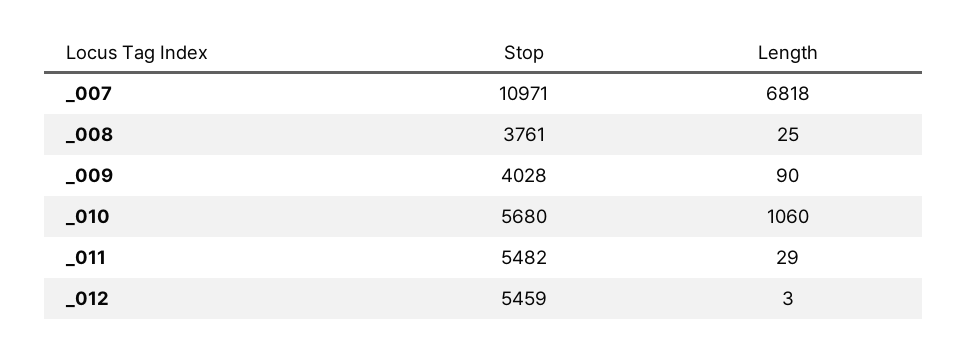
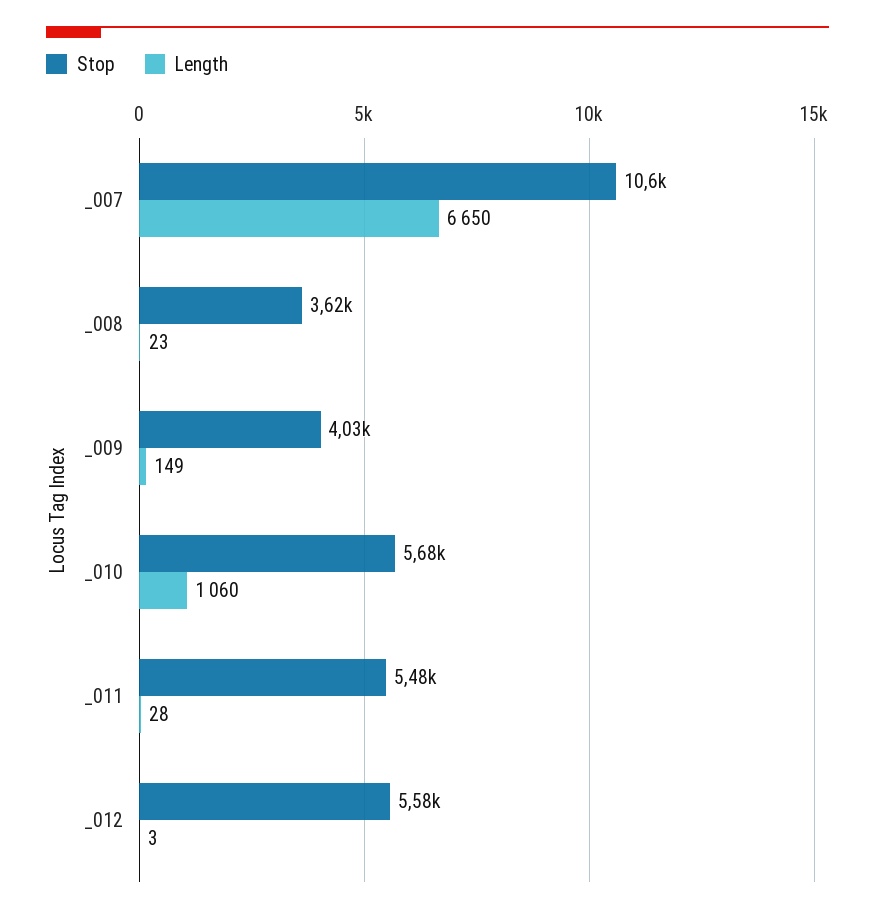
  {
    "Stop": {
-     "_007": 10971,
+     "_007": 10600,
-     "_008": 3761,
+     "_008": 3620,
      "_009": 4028,
      "_010": 5680,
      "_011": 5482,
-     "_012": 5459
+     "_012": 5580
    },
    "Length": {
-     "_007": 6818,
+     "_007": 6650,
-     "_008": 25,
+     "_008": 23,
-     "_009": 90,
+     "_009": 149,
      "_010": 1060,
-     "_011": 29,
+     "_011": 28,
      "_012": 3
    }
  }

